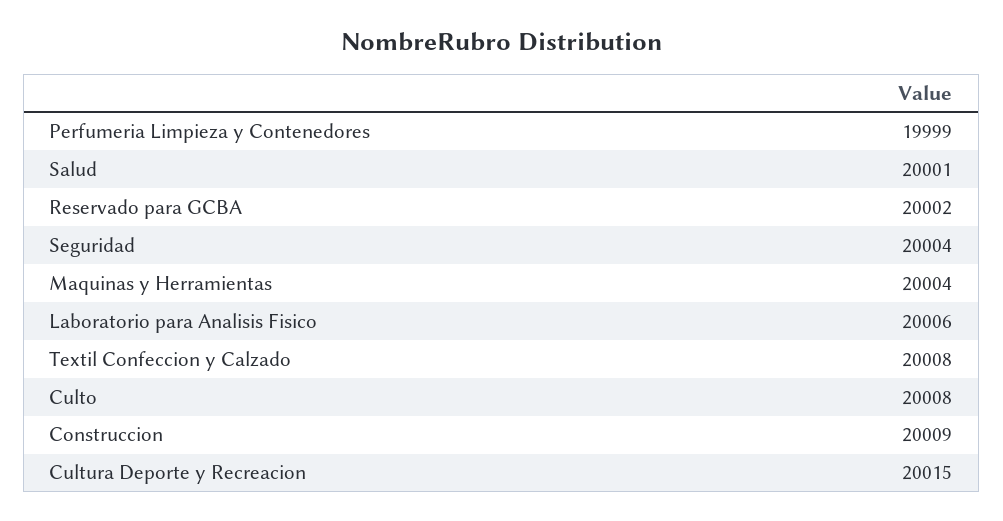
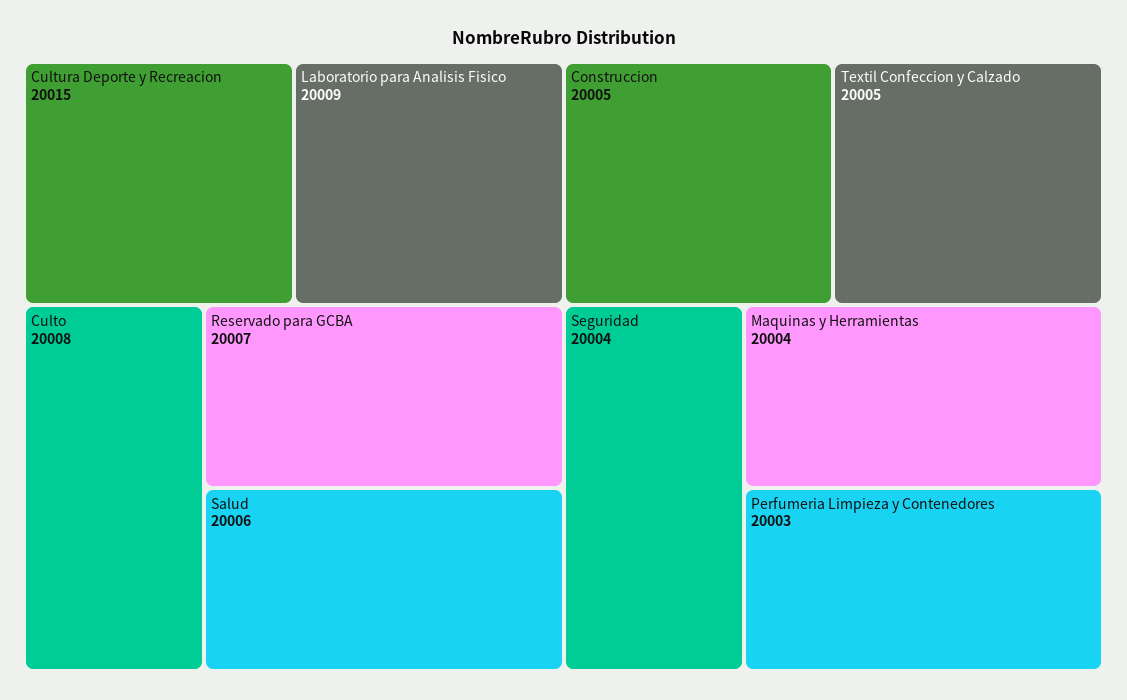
  {
-   "Perfumeria Limpieza y Contenedores": 19999,
+   "Perfumeria Limpieza y Contenedores": 20003,
-   "Salud": 20001,
+   "Salud": 20006,
-   "Reservado para GCBA": 20002,
+   "Reservado para GCBA": 20007,
    "Seguridad": 20004,
    "Maquinas y Herramientas": 20004,
-   "Laboratorio para Analisis Fisico": 20006,
+   "Laboratorio para Analisis Fisico": 20009,
-   "Textil Confeccion y Calzado": 20008,
+   "Textil Confeccion y Calzado": 20005,
    "Culto": 20008,
-   "Construccion": 20009,
+   "Construccion": 20005,
    "Cultura Deporte y Recreacion": 20015
  }

